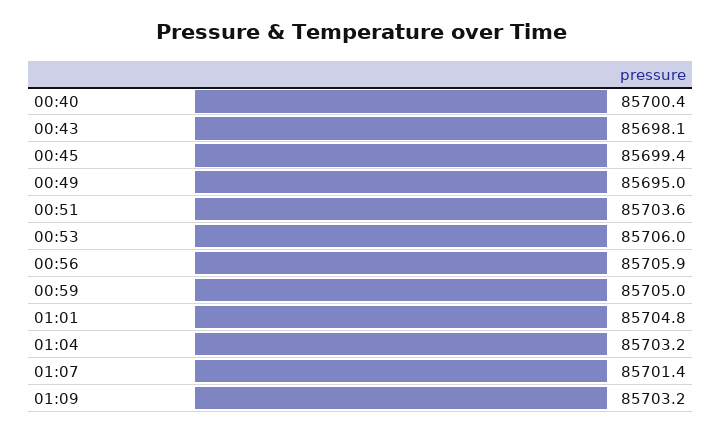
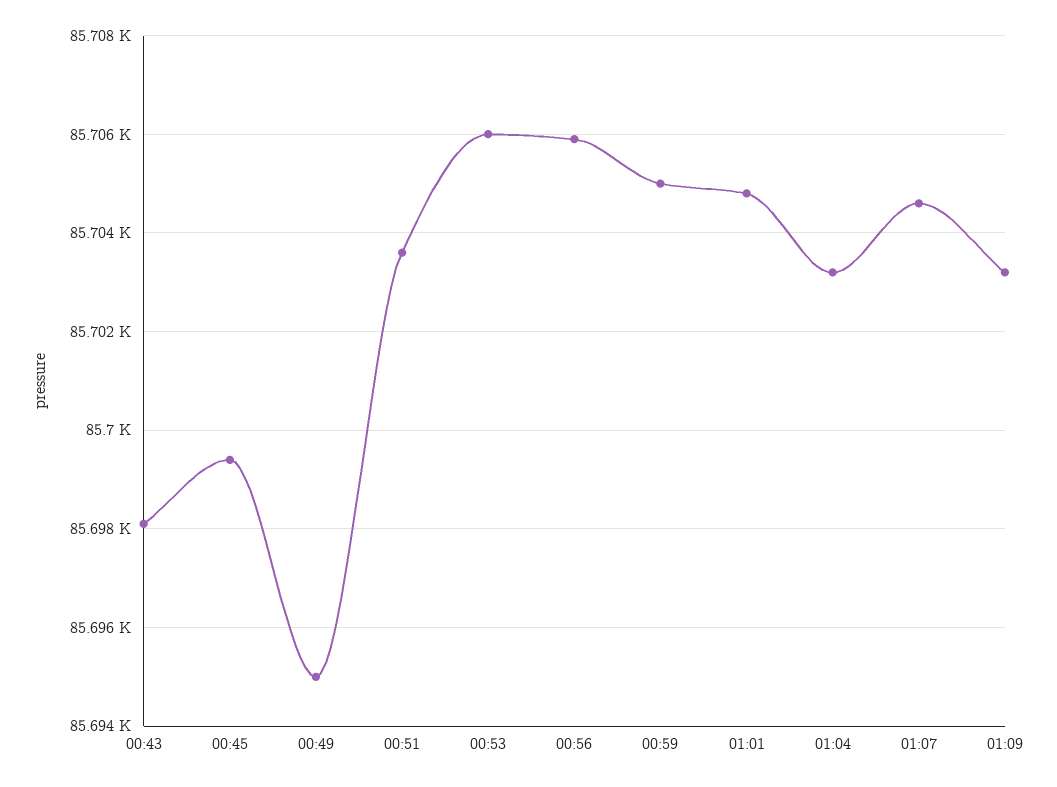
  {
-   "00:40": 85700.4,
    "00:43": 85698.1,
    "00:45": 85699.4,
    "00:49": 85695,
    "00:51": 85703.6,
    "00:53": 85706,
    "00:56": 85705.9,
    "00:59": 85705,
    "01:01": 85704.8,
    "01:04": 85703.2,
-   "01:07": 85701.4,
+   "01:07": 85704.5,
    "01:09": 85703.2
  }

